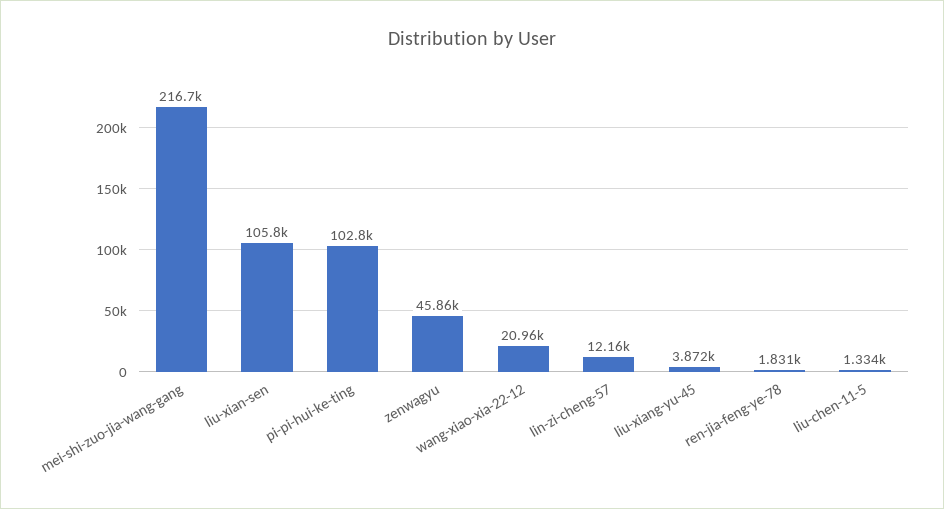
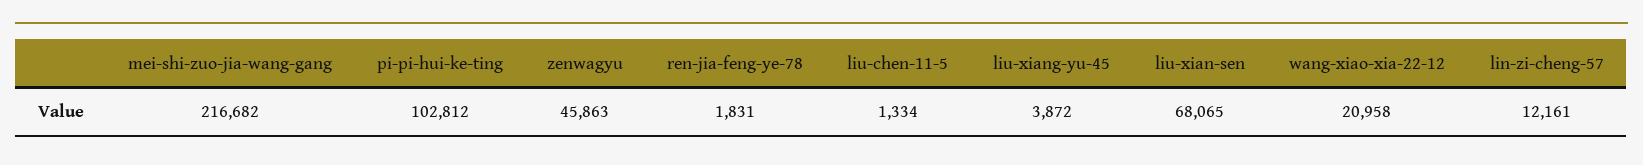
  {
    "mei-shi-zuo-jia-wang-gang": 216682,
-   "liu-xian-sen": 105800,
+   "liu-xian-sen": 68065,
    "pi-pi-hui-ke-ting": 102812,
    "zenwagyu": 45863,
    "wang-xiao-xia-22-12": 20958,
    "lin-zi-cheng-57": 12161,
    "liu-xiang-yu-45": 3872,
    "ren-jia-feng-ye-78": 1831,
    "liu-chen-11-5": 1334
  }

